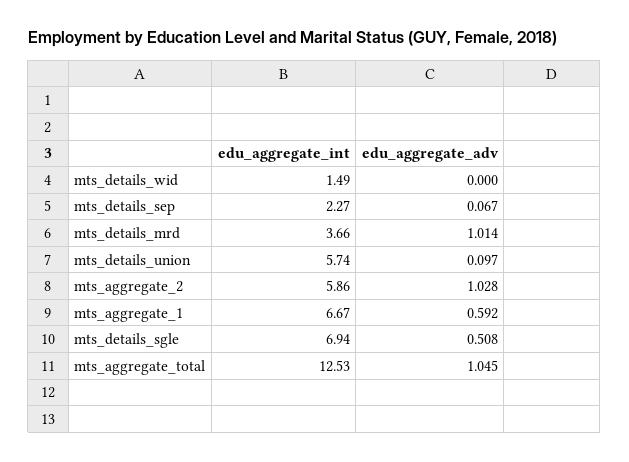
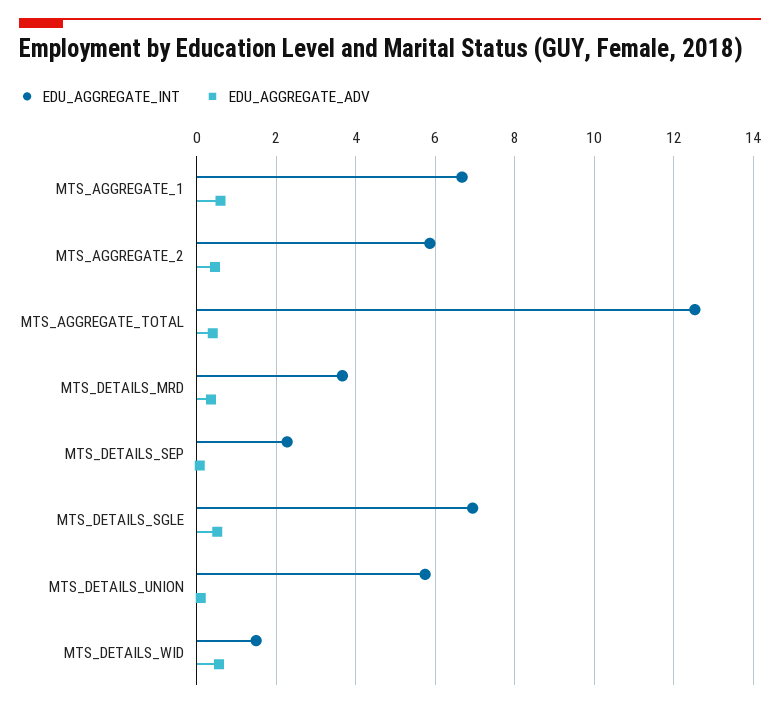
  {
    "edu_aggregate_int": {
      "mts_details_wid": 1.49,
      "mts_details_sep": 2.27,
      "mts_details_mrd": 3.66,
      "mts_details_union": 5.74,
      "mts_aggregate_2": 5.86,
      "mts_aggregate_1": 6.67,
      "mts_details_sgle": 6.94,
      "mts_aggregate_total": 12.53
    },
    "edu_aggregate_adv": {
-     "mts_details_wid": 0,
+     "mts_details_wid": 0.6,
      "mts_details_sep": 0.067,
-     "mts_details_mrd": 1.014,
+     "mts_details_mrd": 0.4,
      "mts_details_union": 0.097,
-     "mts_aggregate_2": 1.028,
+     "mts_aggregate_2": 0.4,
      "mts_aggregate_1": 0.592,
      "mts_details_sgle": 0.508,
-     "mts_aggregate_total": 1.045
+     "mts_aggregate_total": 0.4
    }
  }

